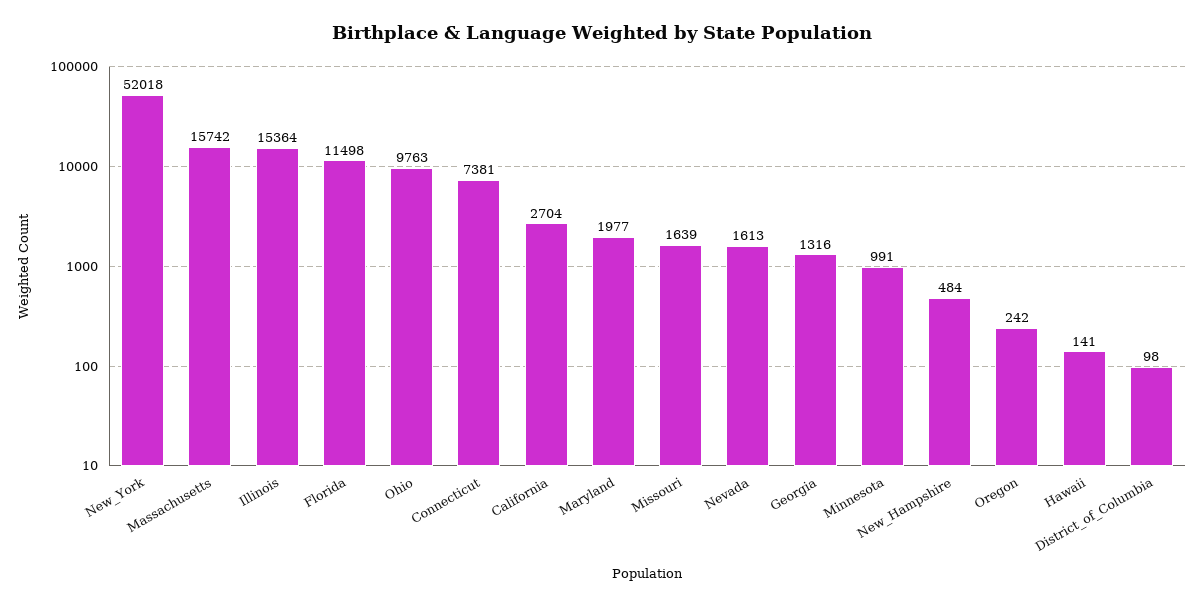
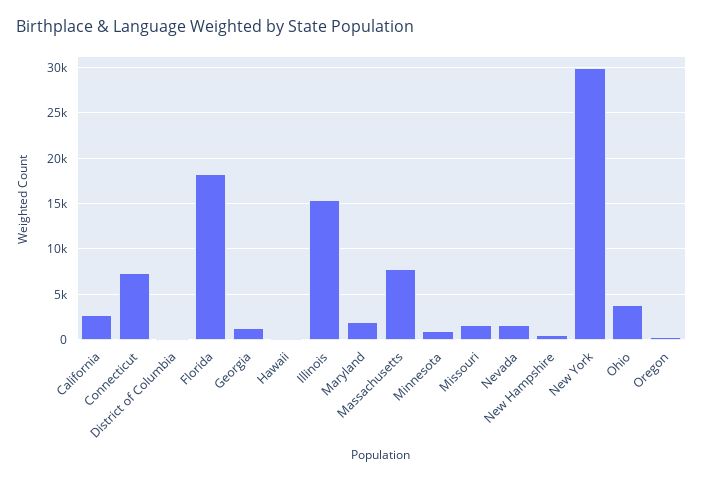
  {
-   "New_York": 52018,
+   "New_York": 30000,
-   "Massachusetts": 15742,
+   "Massachusetts": 8000,
    "Illinois": 15364,
-   "Florida": 11498,
+   "Florida": 18000,
-   "Ohio": 9763,
+   "Ohio": 4000,
    "Connecticut": 7381,
    "California": 2704,
    "Maryland": 1977,
    "Missouri": 1639,
    "Nevada": 1613,
    "Georgia": 1316,
    "Minnesota": 991,
    "New_Hampshire": 484,
    "Oregon": 242,
    "Hawaii": 141,
    "District_of_Columbia": 98
  }

